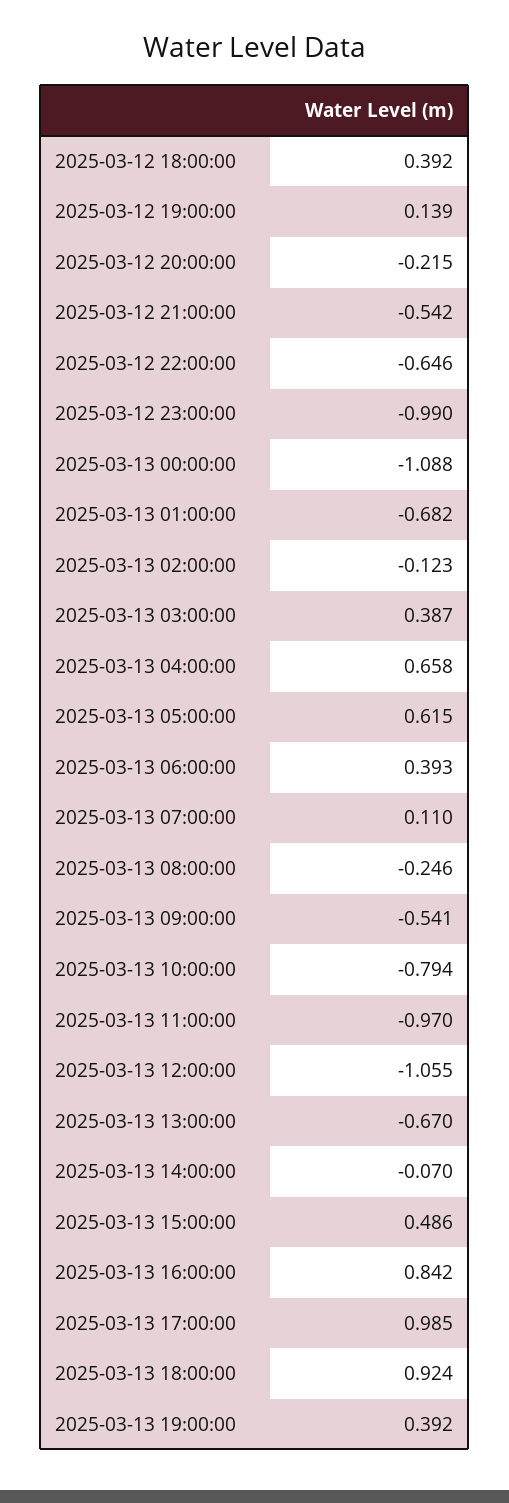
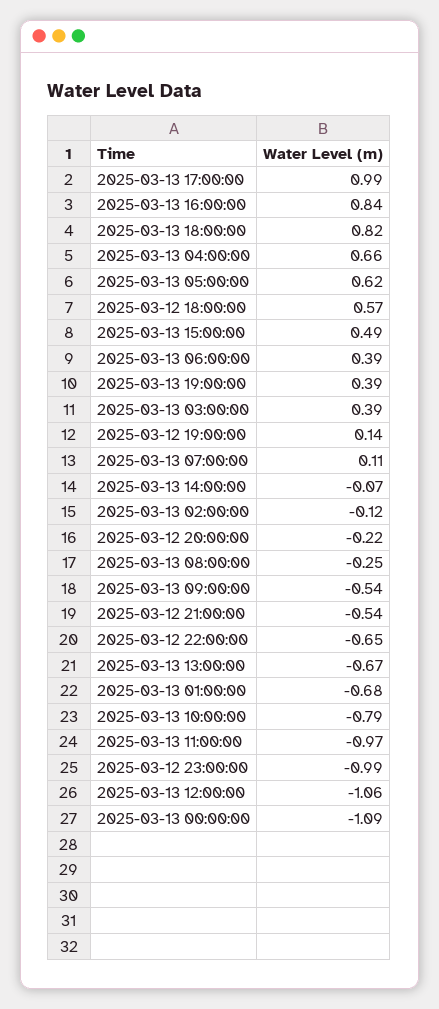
  {
-   "2025-03-12 18:00:00": 0.392,
+   "2025-03-12 18:00:00": 0.57,
    "2025-03-12 19:00:00": 0.139,
    "2025-03-12 20:00:00": -0.215,
    "2025-03-12 21:00:00": -0.542,
    "2025-03-12 22:00:00": -0.646,
    "2025-03-12 23:00:00": -0.99,
    "2025-03-13 00:00:00": -1.088,
    "2025-03-13 01:00:00": -0.682,
    "2025-03-13 02:00:00": -0.123,
    "2025-03-13 03:00:00": 0.387,
    "2025-03-13 04:00:00": 0.658,
    "2025-03-13 05:00:00": 0.615,
    "2025-03-13 06:00:00": 0.393,
    "2025-03-13 07:00:00": 0.11,
    "2025-03-13 08:00:00": -0.246,
    "2025-03-13 09:00:00": -0.541,
    "2025-03-13 10:00:00": -0.794,
    "2025-03-13 11:00:00": -0.97,
    "2025-03-13 12:00:00": -1.055,
    "2025-03-13 13:00:00": -0.67,
    "2025-03-13 14:00:00": -0.07,
    "2025-03-13 15:00:00": 0.486,
    "2025-03-13 16:00:00": 0.842,
    "2025-03-13 17:00:00": 0.985,
-   "2025-03-13 18:00:00": 0.924,
+   "2025-03-13 18:00:00": 0.82,
    "2025-03-13 19:00:00": 0.392
  }

